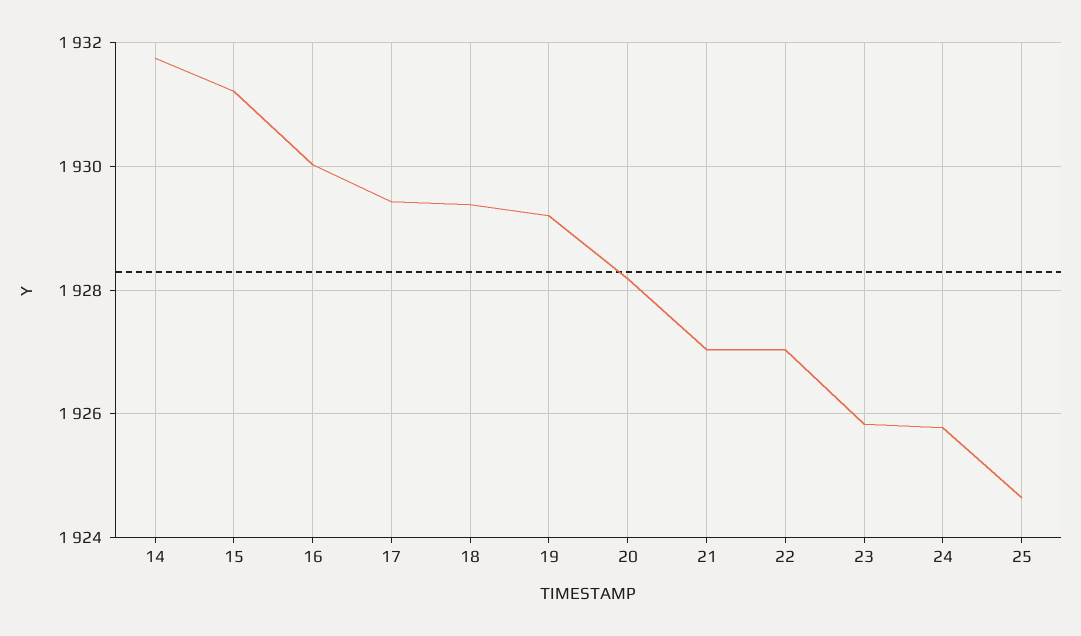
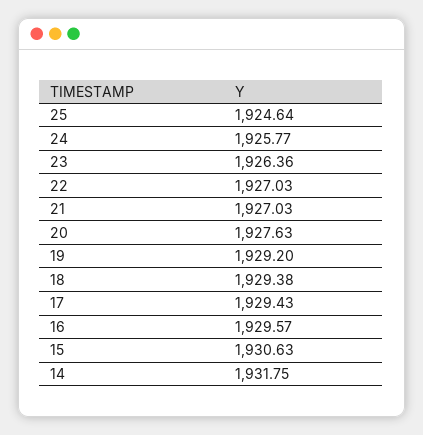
  {
    "14": 1931.75,
-   "15": 1931.2,
+   "15": 1930.63,
-   "16": 1930,
+   "16": 1929.57,
    "17": 1929.43,
    "18": 1929.38,
    "19": 1929.2,
-   "20": 1928.2,
+   "20": 1927.63,
    "21": 1927.03,
    "22": 1927.03,
-   "23": 1925.8,
+   "23": 1926.36,
    "24": 1925.77,
    "25": 1924.64
  }

